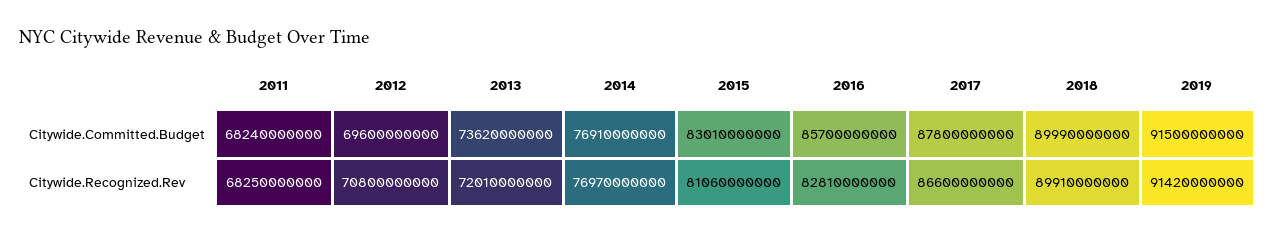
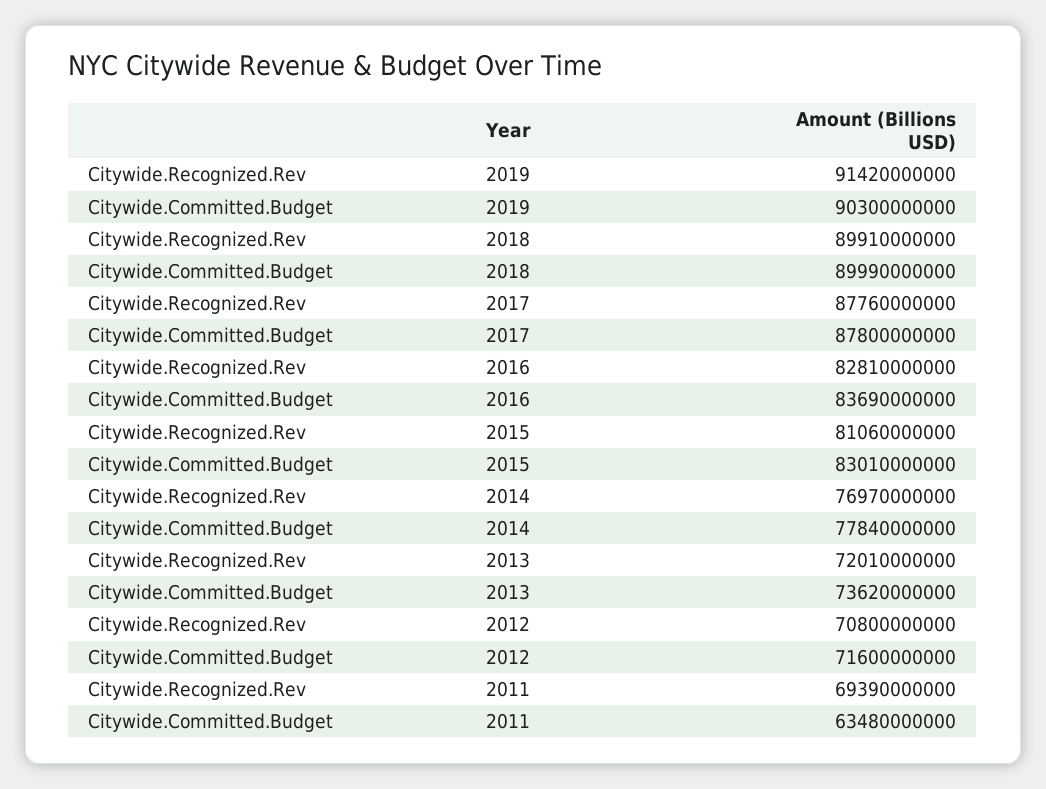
  {
    "2011": {
-     "Citywide.Committed.Budget": 68240000000,
+     "Citywide.Committed.Budget": 63480000000,
-     "Citywide.Recognized.Rev": 68250000000
+     "Citywide.Recognized.Rev": 69390000000
    },
    "2012": {
-     "Citywide.Committed.Budget": 69600000000,
+     "Citywide.Committed.Budget": 71600000000,
      "Citywide.Recognized.Rev": 70800000000
    },
    "2013": {
      "Citywide.Committed.Budget": 73620000000,
      "Citywide.Recognized.Rev": 72010000000
    },
    "2014": {
-     "Citywide.Committed.Budget": 76910000000,
+     "Citywide.Committed.Budget": 77840000000,
      "Citywide.Recognized.Rev": 76970000000
    },
    "2015": {
      "Citywide.Committed.Budget": 83010000000,
      "Citywide.Recognized.Rev": 81060000000
    },
    "2016": {
-     "Citywide.Committed.Budget": 85700000000,
+     "Citywide.Committed.Budget": 83690000000,
      "Citywide.Recognized.Rev": 82810000000
    },
    "2017": {
      "Citywide.Committed.Budget": 87800000000,
-     "Citywide.Recognized.Rev": 86600000000
+     "Citywide.Recognized.Rev": 87760000000
    },
    "2018": {
      "Citywide.Committed.Budget": 89990000000,
      "Citywide.Recognized.Rev": 89910000000
    },
    "2019": {
-     "Citywide.Committed.Budget": 91500000000,
+     "Citywide.Committed.Budget": 90300000000,
      "Citywide.Recognized.Rev": 91420000000
    }
  }

